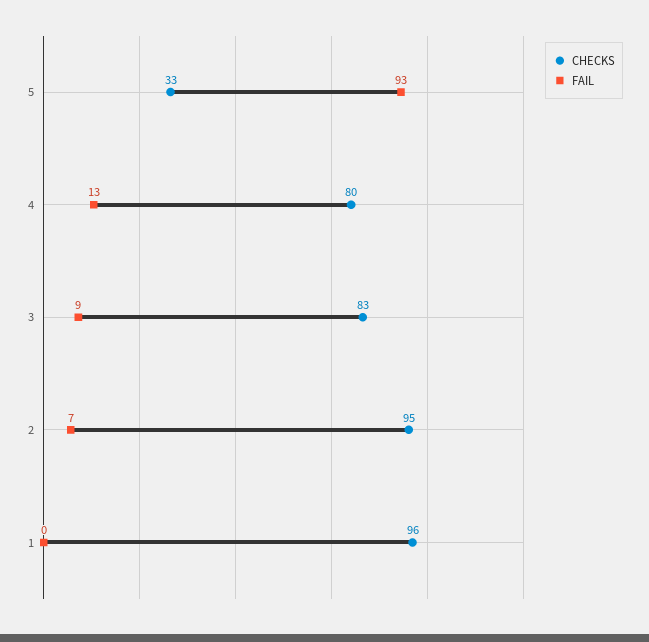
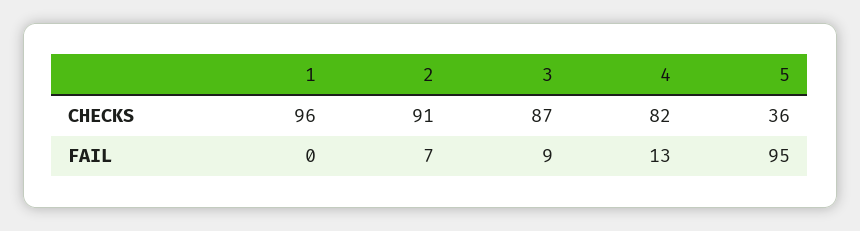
  {
    "CHECKS": {
-     "5": 33,
+     "5": 36,
-     "4": 80,
+     "4": 82,
-     "3": 83,
+     "3": 87,
-     "2": 95,
+     "2": 91,
      "1": 96
    },
    "FAIL": {
-     "5": 93,
+     "5": 95,
      "4": 13,
      "3": 9,
      "2": 7,
      "1": 0
    }
  }

